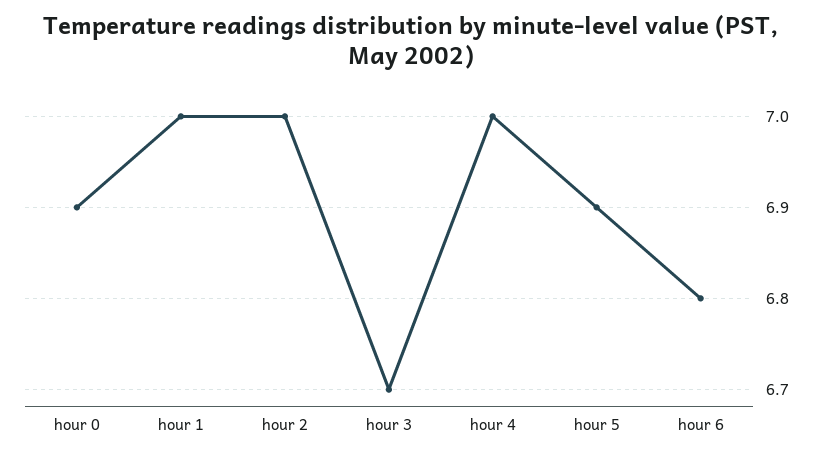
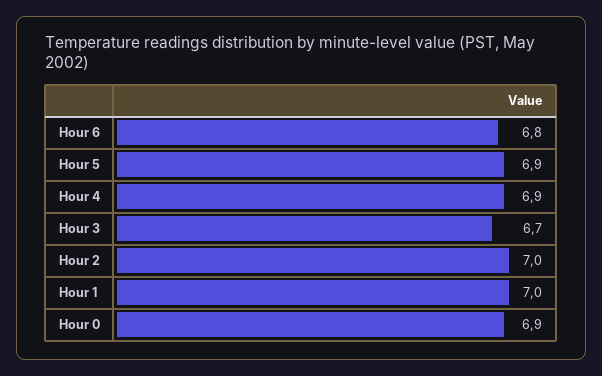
  {
    "hour 0": 6.9,
    "hour 1": 7,
    "hour 2": 7,
    "hour 3": 6.7,
-   "hour 4": 7,
+   "hour 4": 6.9,
    "hour 5": 6.9,
    "hour 6": 6.8
  }

